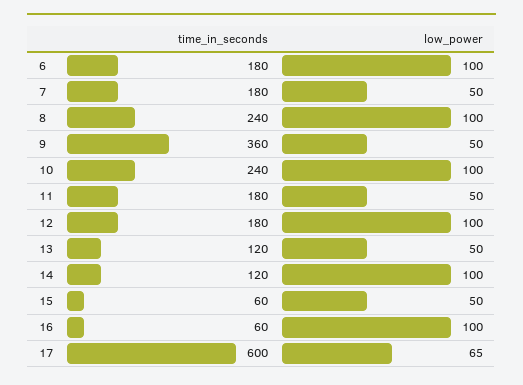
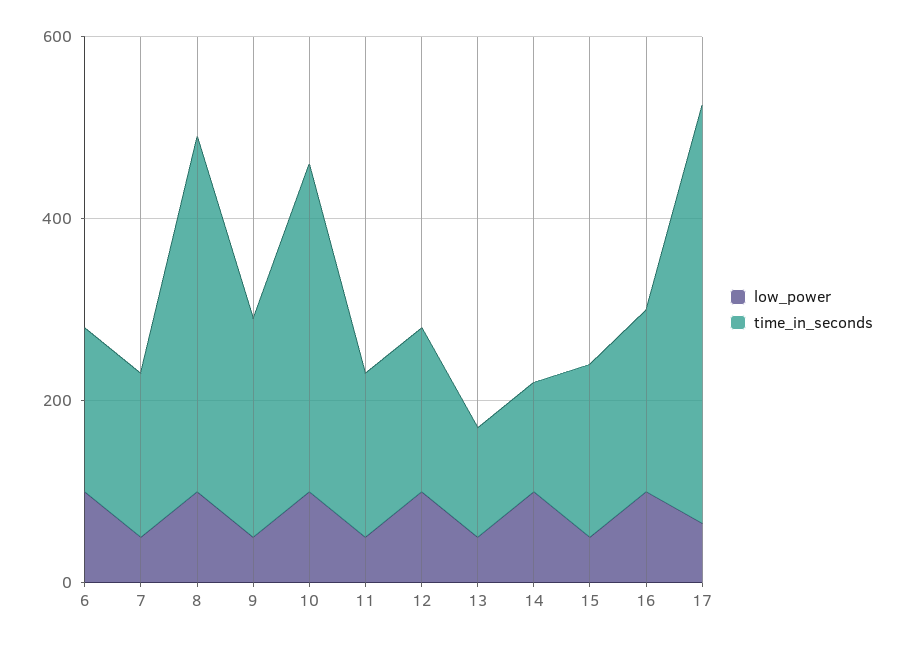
  {
    "time_in_seconds": {
      "6": 180,
      "7": 180,
-     "8": 240,
+     "8": 400,
-     "9": 360,
+     "9": 250,
-     "10": 240,
+     "10": 350,
      "11": 180,
      "12": 180,
      "13": 120,
      "14": 120,
-     "15": 60,
+     "15": 200,
-     "16": 60,
+     "16": 200,
-     "17": 600
+     "17": 450
    },
    "low_power": {
      "6": 100,
      "7": 50,
      "8": 100,
      "9": 50,
      "10": 100,
      "11": 50,
      "12": 100,
      "13": 50,
      "14": 100,
      "15": 50,
      "16": 100,
      "17": 65
    }
  }

